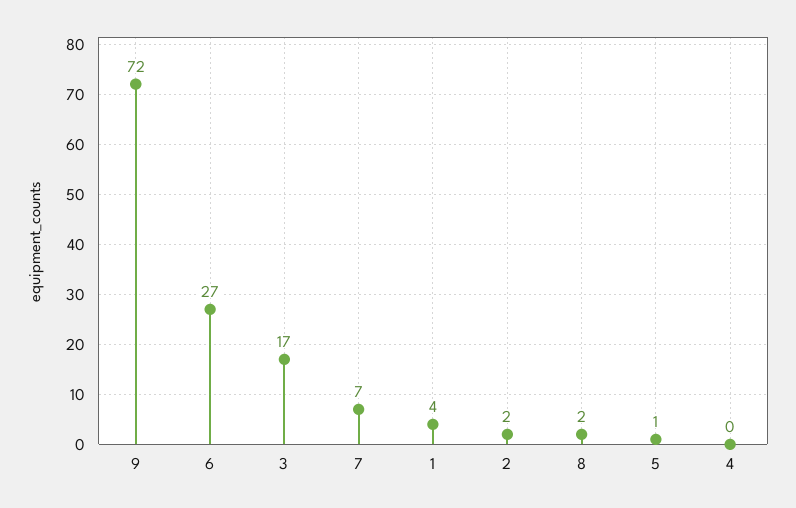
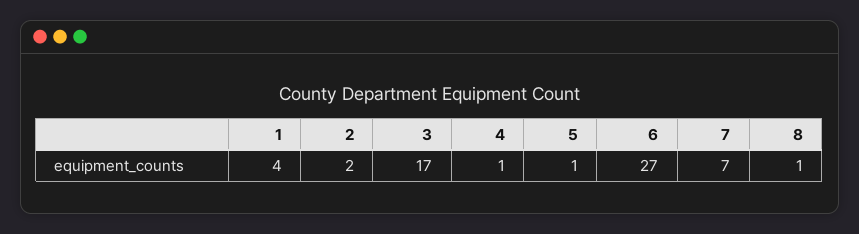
  {
-   "9": 72,
    "6": 27,
    "3": 17,
    "7": 7,
    "1": 4,
    "2": 2,
-   "8": 2,
+   "8": 1,
    "5": 1,
-   "4": 0
+   "4": 1
  }

